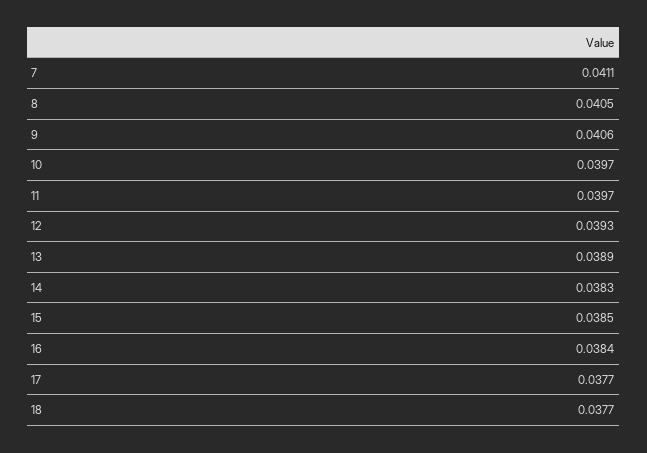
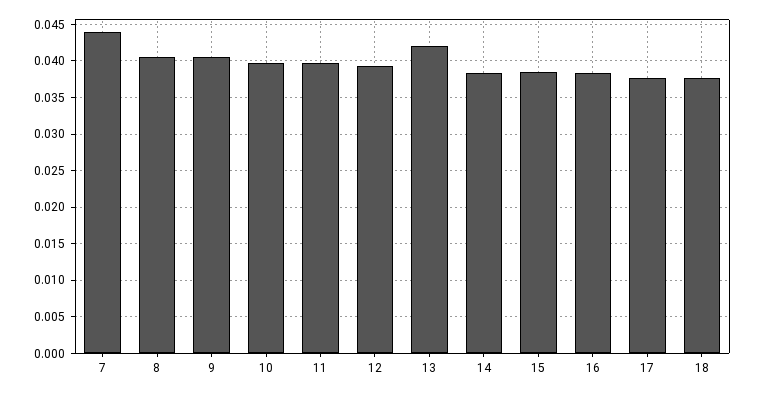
  {
-   "7": 0.0411,
+   "7": 0.044,
    "8": 0.0405,
    "9": 0.0406,
    "10": 0.0397,
    "11": 0.0397,
    "12": 0.0393,
-   "13": 0.0389,
+   "13": 0.042,
    "14": 0.0383,
    "15": 0.0385,
    "16": 0.0384,
    "17": 0.0377,
    "18": 0.0377
  }

